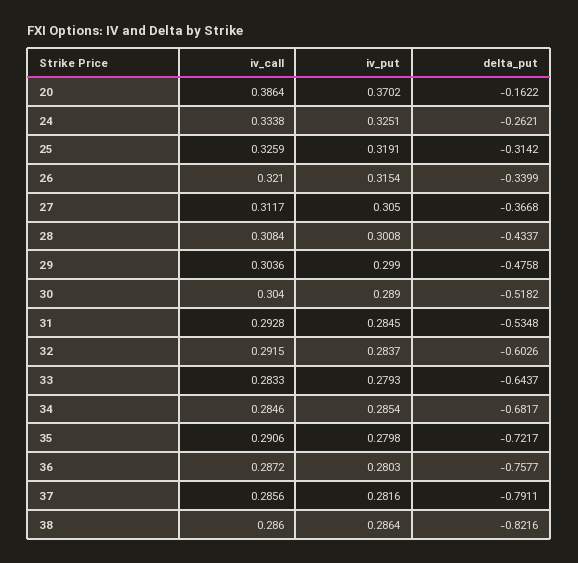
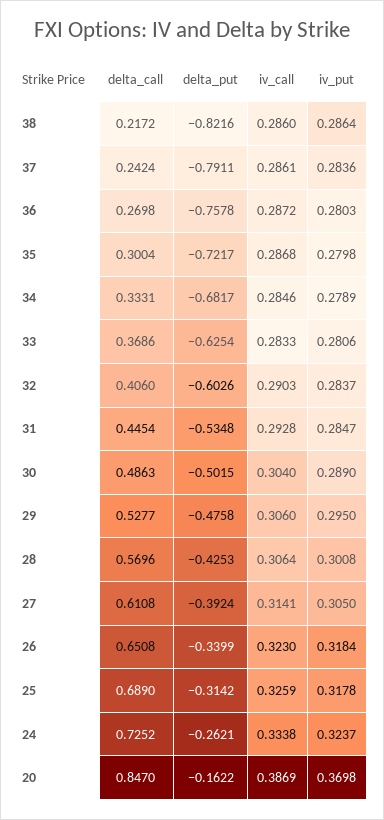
  {
    "iv_call": {
-     "20": 0.3864,
+     "20": 0.3869,
      "24": 0.3338,
      "25": 0.3259,
-     "26": 0.321,
+     "26": 0.323,
-     "27": 0.3117,
+     "27": 0.3141,
-     "28": 0.3084,
+     "28": 0.3064,
-     "29": 0.3036,
+     "29": 0.306,
      "30": 0.304,
      "31": 0.2928,
-     "32": 0.2915,
+     "32": 0.2903,
      "33": 0.2833,
      "34": 0.2846,
-     "35": 0.2906,
+     "35": 0.2868,
      "36": 0.2872,
-     "37": 0.2856,
+     "37": 0.2861,
      "38": 0.286
    },
    "iv_put": {
-     "20": 0.3702,
+     "20": 0.3698,
-     "24": 0.3251,
+     "24": 0.3237,
-     "25": 0.3191,
+     "25": 0.3178,
-     "26": 0.3154,
+     "26": 0.3184,
      "27": 0.305,
      "28": 0.3008,
-     "29": 0.299,
+     "29": 0.295,
      "30": 0.289,
-     "31": 0.2845,
+     "31": 0.2847,
      "32": 0.2837,
-     "33": 0.2793,
+     "33": 0.2806,
-     "34": 0.2854,
+     "34": 0.2789,
      "35": 0.2798,
      "36": 0.2803,
-     "37": 0.2816,
+     "37": 0.2836,
      "38": 0.2864
    },
    "delta_put": {
      "20": -0.1622,
      "24": -0.2621,
      "25": -0.3142,
      "26": -0.3399,
-     "27": -0.3668,
+     "27": -0.3924,
-     "28": -0.4337,
+     "28": -0.4253,
      "29": -0.4758,
-     "30": -0.5182,
+     "30": -0.5015,
      "31": -0.5348,
      "32": -0.6026,
-     "33": -0.6437,
+     "33": -0.6254,
      "34": -0.6817,
      "35": -0.7217,
-     "36": -0.7577,
+     "36": -0.7578,
      "37": -0.7911,
      "38": -0.8216
-   }
+   },
+   "delta_call": {
+     "38": 0.2172,
+     "37": 0.2424,
+     "36": 0.2698,
+     "35": 0.3004,
+     "34": 0.3331,
+     "33": 0.3686,
+     "32": 0.406,
+     "31": 0.4454,
+     "30": 0.4863,
+     "29": 0.5277,
+     "28": 0.5696,
+     "27": 0.6108,
+     "26": 0.6508,
+     "25": 0.689,
+     "24": 0.7252,
+     "20": 0.847
+   }
  }

